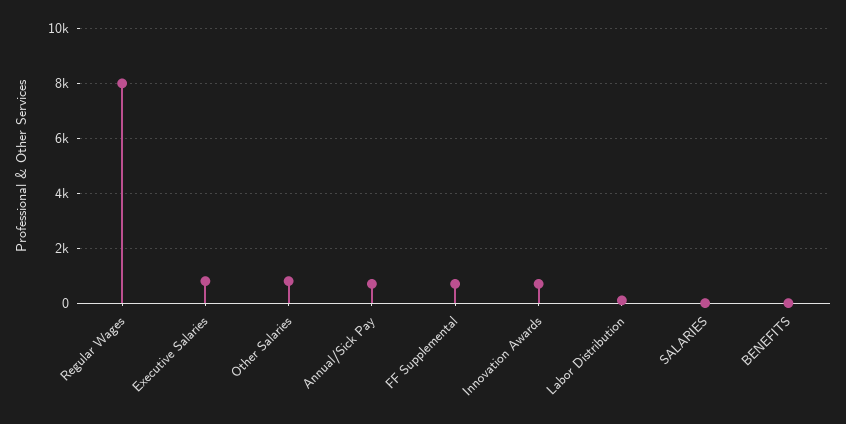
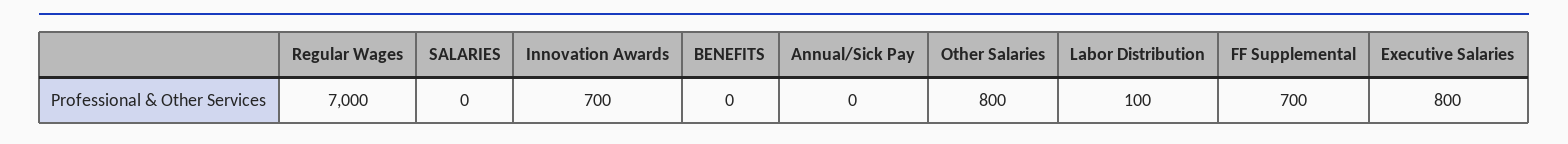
  {
-   "Regular Wages": 8000,
+   "Regular Wages": 7000,
    "Executive Salaries": 800,
    "Other Salaries": 800,
-   "Annual/Sick Pay": 750,
+   "Annual/Sick Pay": 0,
    "FF Supplemental": 700,
    "Innovation Awards": 700,
    "Labor Distribution": 100,
    "SALARIES": 0,
    "BENEFITS": 0
  }

